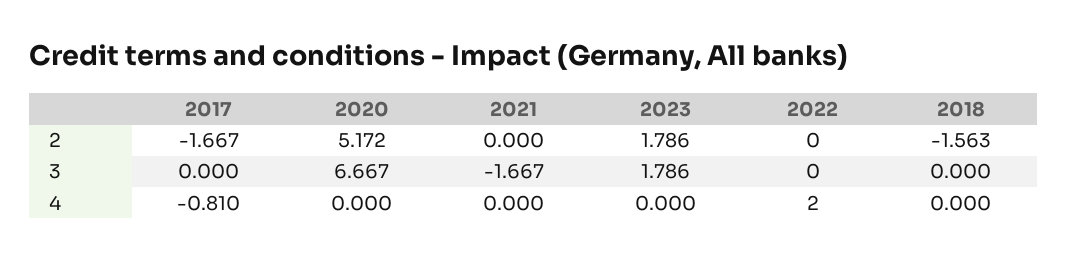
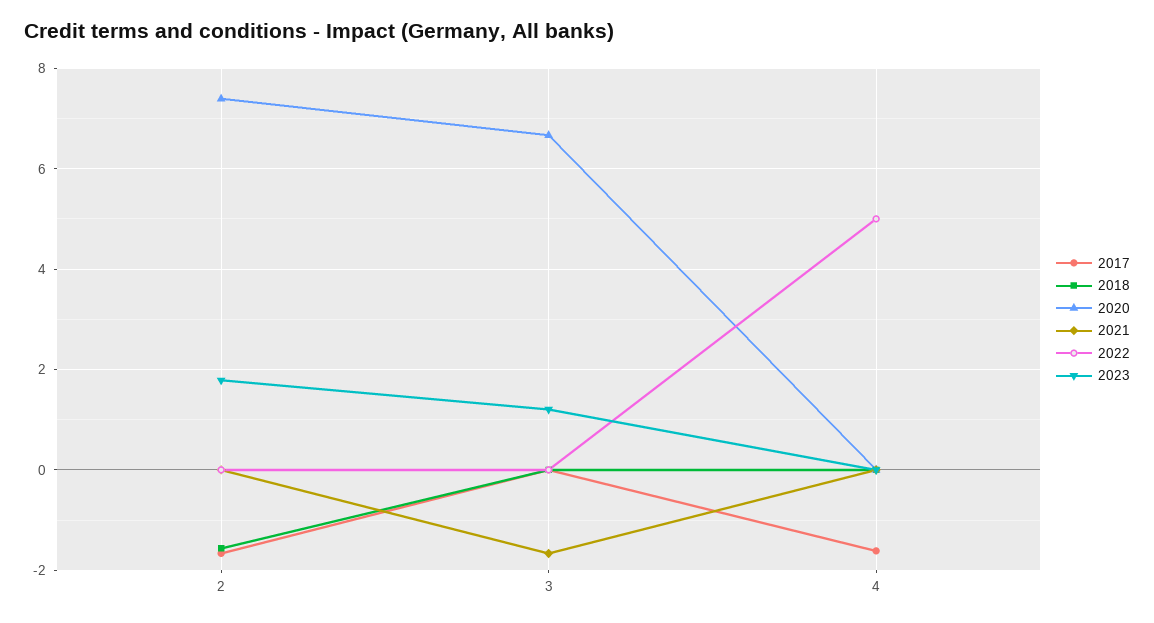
  {
    "2017": {
      "2": -1.667,
      "3": 0,
-     "4": -0.81
+     "4": -1.6
    },
    "2020": {
-     "2": 5.172,
+     "2": 7.4,
      "3": 6.667,
      "4": 0
    },
    "2021": {
      "2": 0,
      "3": -1.667,
      "4": 0
    },
    "2023": {
      "2": 1.786,
-     "3": 1.786,
+     "3": 1.2,
      "4": 0
    },
    "2022": {
      "2": 0,
      "3": 0,
-     "4": 2
+     "4": 5
    },
    "2018": {
      "2": -1.563,
      "3": 0,
      "4": 0
    }
  }

